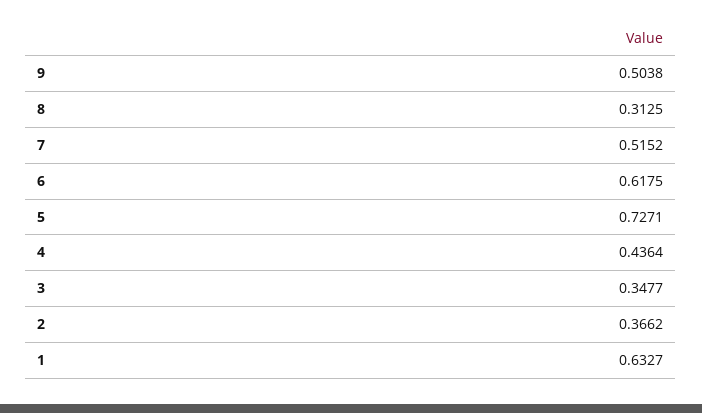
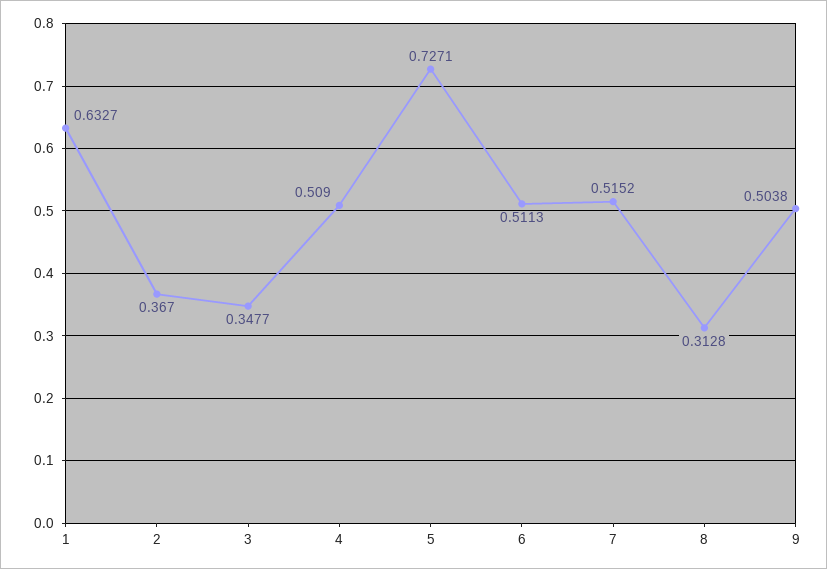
  {
    "9": 0.5038,
-   "8": 0.3125,
+   "8": 0.3128,
    "7": 0.5152,
-   "6": 0.6175,
+   "6": 0.5113,
    "5": 0.7271,
-   "4": 0.4364,
+   "4": 0.509,
    "3": 0.3477,
-   "2": 0.3662,
+   "2": 0.367,
    "1": 0.6327
  }

